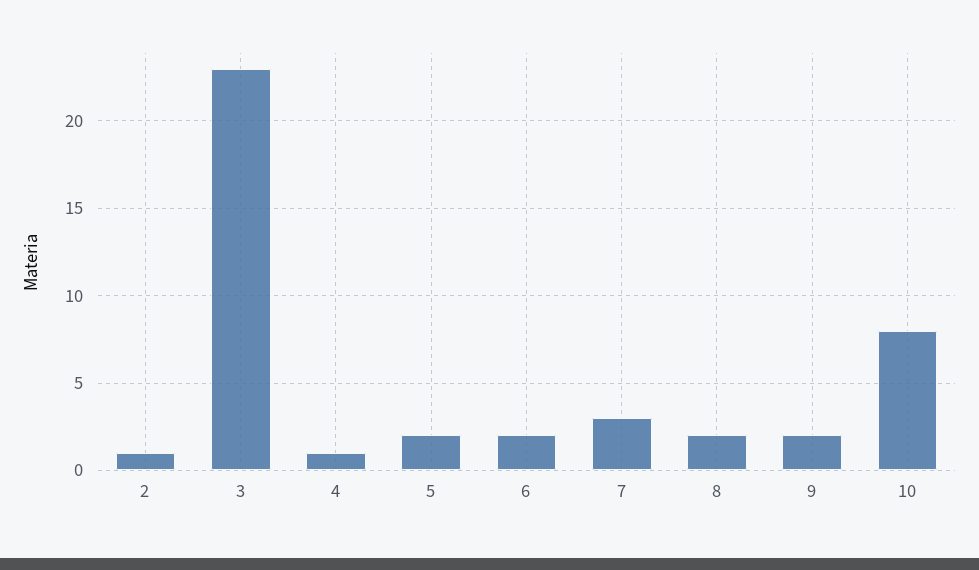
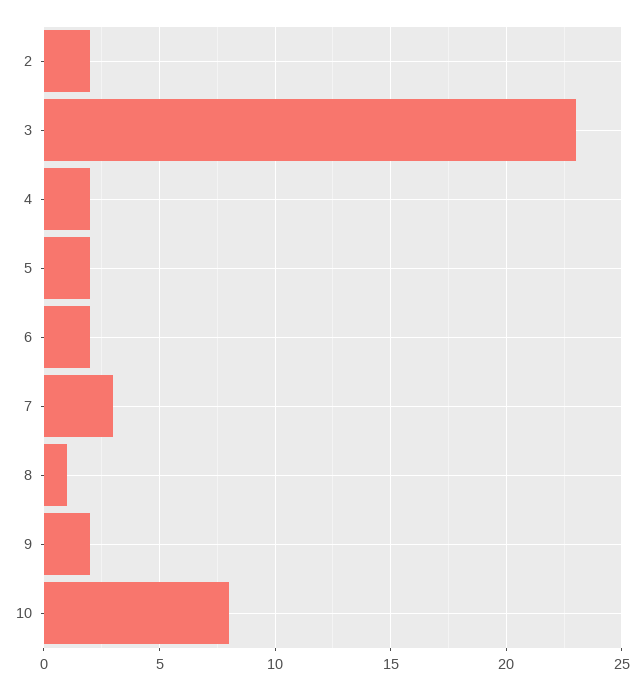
  {
-   "2": 1,
+   "2": 2,
    "3": 23,
-   "4": 1,
+   "4": 2,
    "5": 2,
    "6": 2,
    "7": 3,
-   "8": 2,
+   "8": 1,
    "9": 2,
    "10": 8
  }

